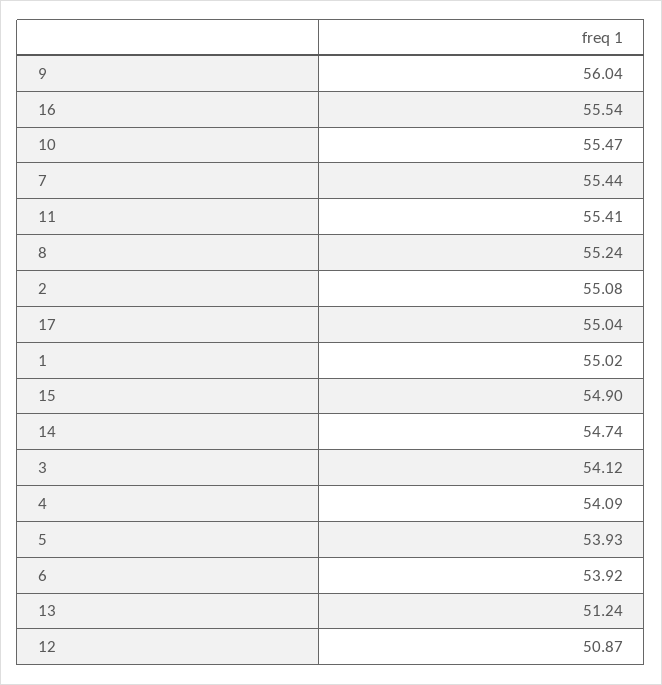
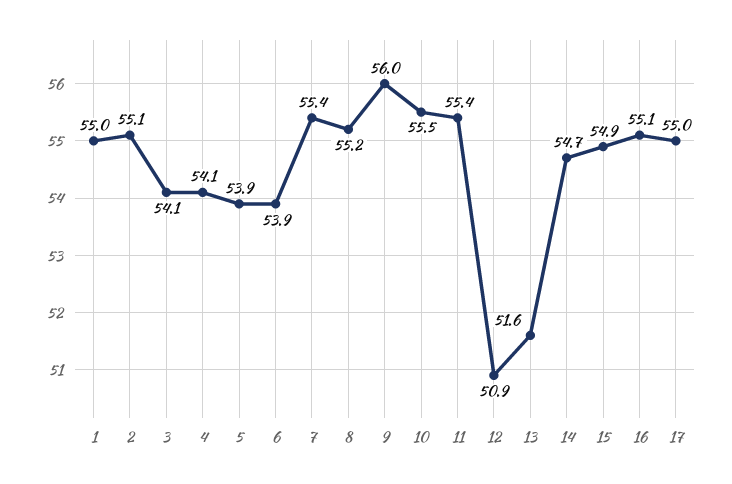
  {
    "9": 56.04,
-   "16": 55.54,
+   "16": 55.1,
    "10": 55.47,
    "7": 55.44,
    "11": 55.41,
    "8": 55.24,
    "2": 55.08,
    "17": 55.04,
    "1": 55.02,
    "15": 54.9,
    "14": 54.74,
    "3": 54.12,
    "4": 54.09,
    "5": 53.93,
    "6": 53.92,
-   "13": 51.24,
+   "13": 51.6,
    "12": 50.87
  }

